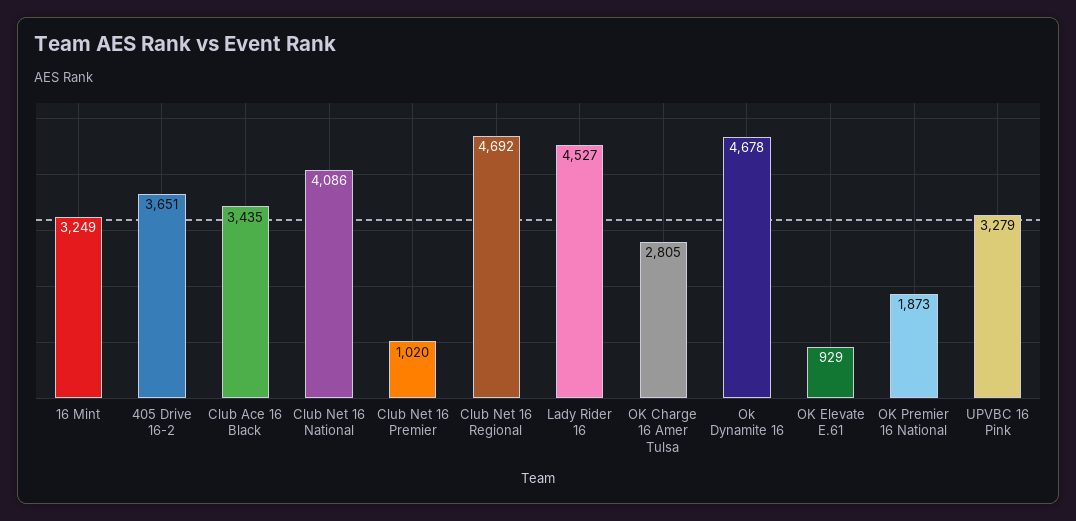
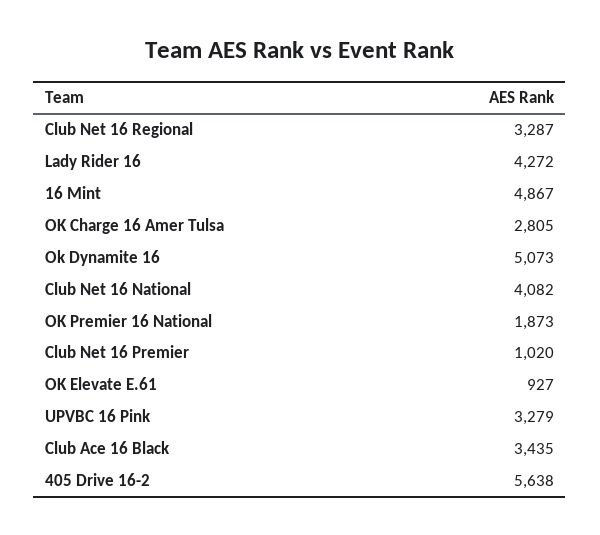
  {
-   "16 Mint": 3249,
+   "16 Mint": 4867,
-   "405 Drive 16-2": 3651,
+   "405 Drive 16-2": 5638,
    "Club Ace 16 Black": 3435,
-   "Club Net 16 National": 4086,
+   "Club Net 16 National": 4082,
    "Club Net 16 Premier": 1020,
-   "Club Net 16 Regional": 4692,
+   "Club Net 16 Regional": 3287,
-   "Lady Rider 16": 4527,
+   "Lady Rider 16": 4272,
    "OK Charge 16 Amer Tulsa": 2805,
-   "Ok Dynamite 16": 4678,
+   "Ok Dynamite 16": 5073,
-   "OK Elevate E.61": 929,
+   "OK Elevate E.61": 927,
    "OK Premier 16 National": 1873,
    "UPVBC 16 Pink": 3279
  }

